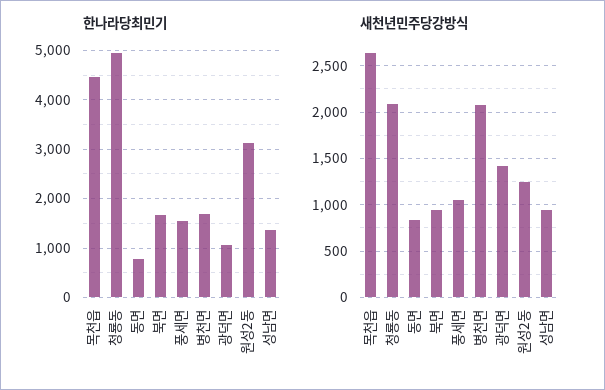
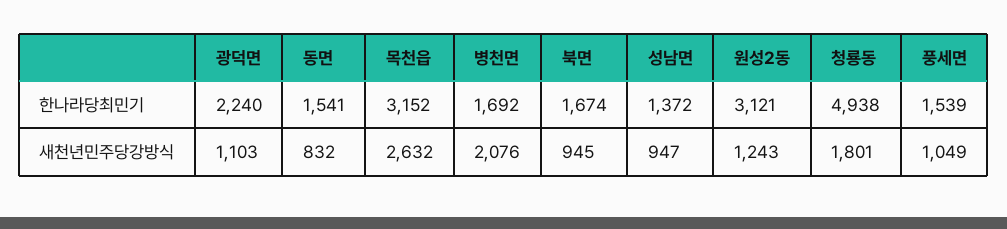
  {
    "한나라당최민기": {
-     "목천읍": 4400,
+     "목천읍": 3152,
      "청룡동": 4938,
-     "동면": 800,
+     "동면": 1541,
      "북면": 1674,
      "풍세면": 1539,
      "병천면": 1692,
-     "광덕면": 1000,
+     "광덕면": 2240,
      "원성2동": 3121,
      "성남면": 1372
    },
    "새천년민주당강방식": {
      "목천읍": 2632,
-     "청룡동": 2100,
+     "청룡동": 1801,
      "동면": 832,
      "북면": 945,
      "풍세면": 1049,
      "병천면": 2076,
-     "광덕면": 1400,
+     "광덕면": 1103,
      "원성2동": 1243,
      "성남면": 947
    }
  }

